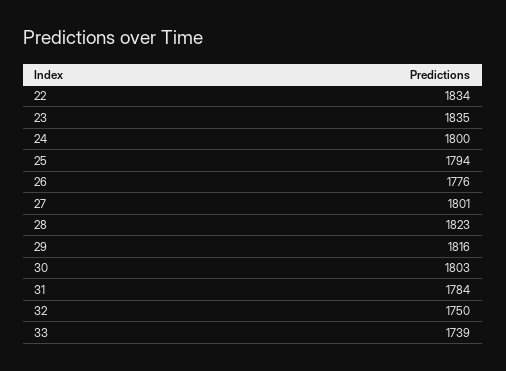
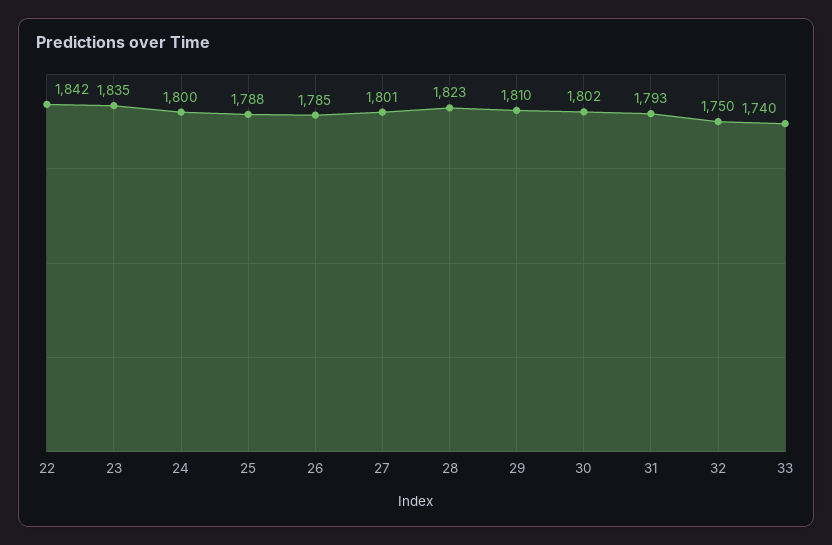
  {
-   "22": 1834,
+   "22": 1842,
    "23": 1835,
    "24": 1800,
-   "25": 1794,
+   "25": 1788,
-   "26": 1776,
+   "26": 1785,
    "27": 1801,
    "28": 1823,
-   "29": 1816,
+   "29": 1810,
-   "30": 1803,
+   "30": 1802,
-   "31": 1784,
+   "31": 1793,
    "32": 1750,
-   "33": 1739
+   "33": 1740
  }

